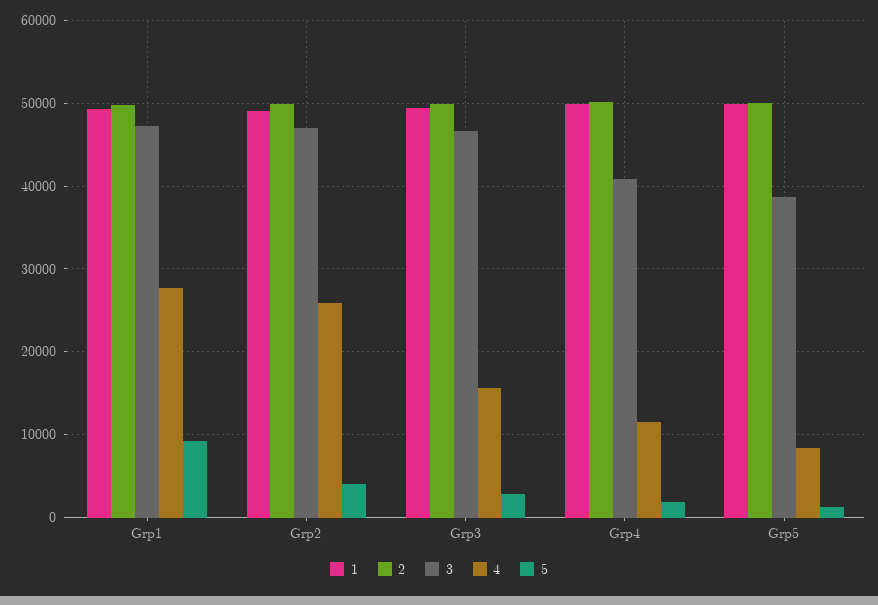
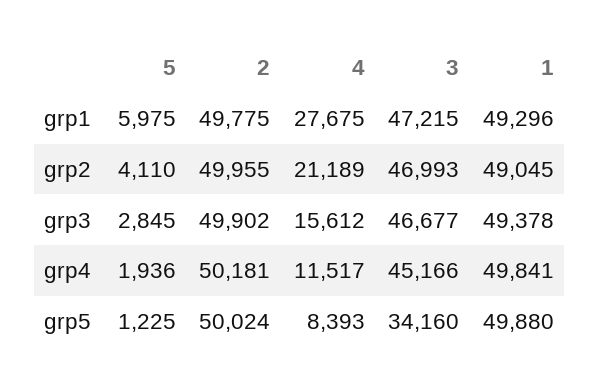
  {
    "1": {
      "Grp1": 49296,
      "Grp2": 49045,
      "Grp3": 49378,
      "Grp4": 49841,
      "Grp5": 49880
    },
    "2": {
      "Grp1": 49775,
      "Grp2": 49955,
      "Grp3": 49902,
      "Grp4": 50181,
      "Grp5": 50024
    },
    "3": {
      "Grp1": 47215,
      "Grp2": 46993,
      "Grp3": 46677,
-     "Grp4": 41000,
+     "Grp4": 45166,
-     "Grp5": 39000
+     "Grp5": 34160
    },
    "4": {
      "Grp1": 27675,
-     "Grp2": 26000,
+     "Grp2": 21189,
      "Grp3": 15612,
      "Grp4": 11517,
      "Grp5": 8393
    },
    "5": {
-     "Grp1": 9000,
+     "Grp1": 5975,
      "Grp2": 4110,
      "Grp3": 2845,
      "Grp4": 1936,
      "Grp5": 1225
    }
  }

